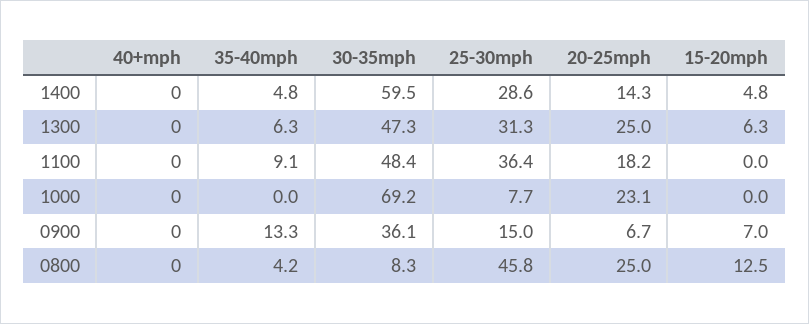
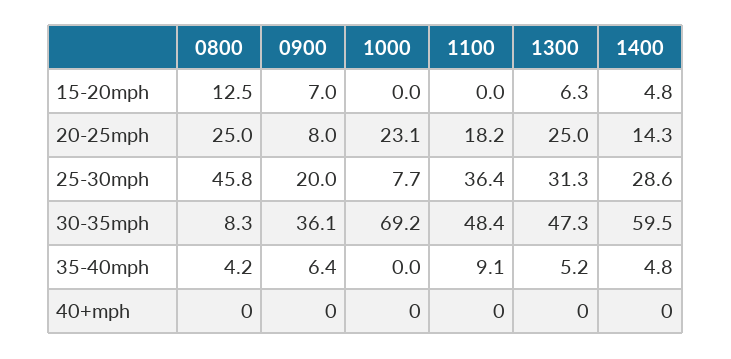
  {
    "40+mph": {
      "1400": 0,
      "1300": 0,
      "1100": 0,
      "1000": 0,
      "0900": 0,
      "0800": 0
    },
    "35-40mph": {
      "1400": 4.8,
-     "1300": 6.3,
+     "1300": 5.2,
      "1100": 9.1,
      "1000": 0,
-     "0900": 13.3,
+     "0900": 6.4,
      "0800": 4.2
    },
    "30-35mph": {
      "1400": 59.5,
      "1300": 47.3,
      "1100": 48.4,
      "1000": 69.2,
      "0900": 36.1,
      "0800": 8.3
    },
    "25-30mph": {
      "1400": 28.6,
      "1300": 31.3,
      "1100": 36.4,
      "1000": 7.7,
-     "0900": 15,
+     "0900": 20,
      "0800": 45.8
    },
    "20-25mph": {
      "1400": 14.3,
      "1300": 25,
      "1100": 18.2,
      "1000": 23.1,
-     "0900": 6.7,
+     "0900": 8,
      "0800": 25
    },
    "15-20mph": {
      "1400": 4.8,
      "1300": 6.3,
      "1100": 0,
      "1000": 0,
      "0900": 7,
      "0800": 12.5
    }
  }

